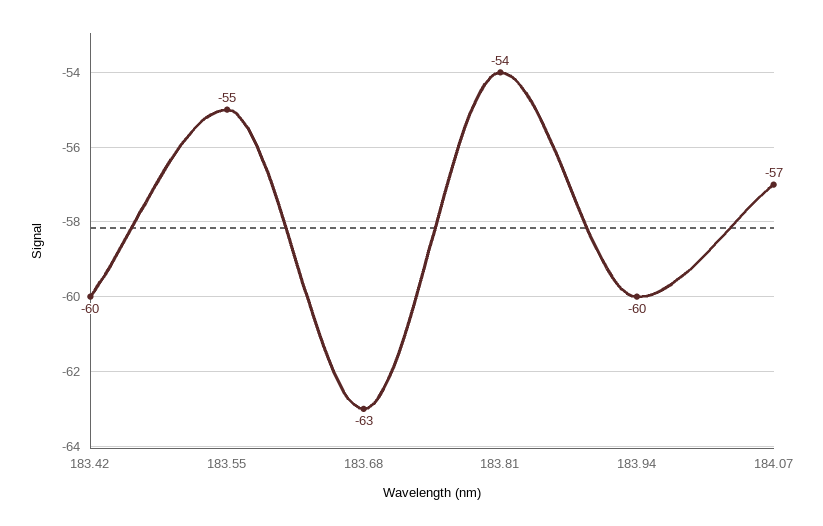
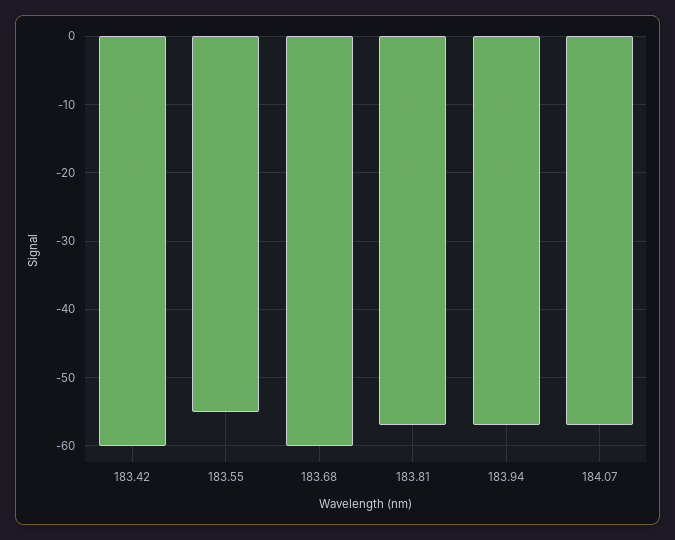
  {
    "183.42": -60,
    "183.55": -55,
-   "183.68": -63,
+   "183.68": -60,
-   "183.81": -54,
+   "183.81": -57,
-   "183.94": -60,
+   "183.94": -57,
    "184.07": -57
  }

